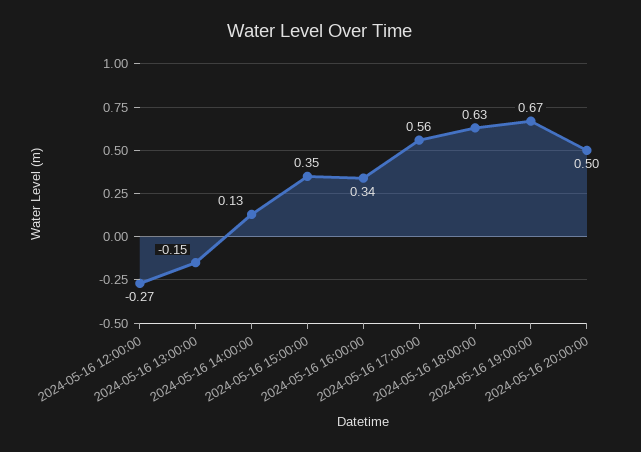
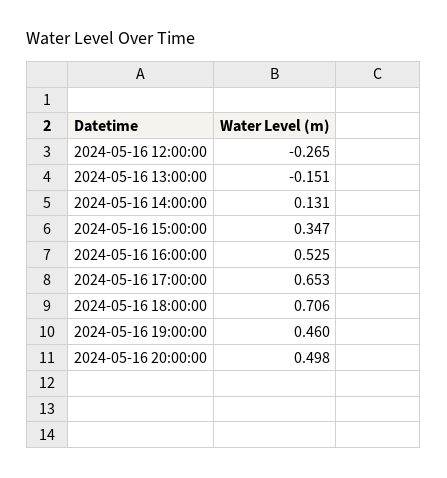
  {
    "2024-05-16 12:00:00": -0.265,
    "2024-05-16 13:00:00": -0.151,
    "2024-05-16 14:00:00": 0.131,
    "2024-05-16 15:00:00": 0.347,
-   "2024-05-16 16:00:00": 0.34,
+   "2024-05-16 16:00:00": 0.525,
-   "2024-05-16 17:00:00": 0.56,
+   "2024-05-16 17:00:00": 0.653,
-   "2024-05-16 18:00:00": 0.63,
+   "2024-05-16 18:00:00": 0.706,
-   "2024-05-16 19:00:00": 0.67,
+   "2024-05-16 19:00:00": 0.46,
    "2024-05-16 20:00:00": 0.498
  }

